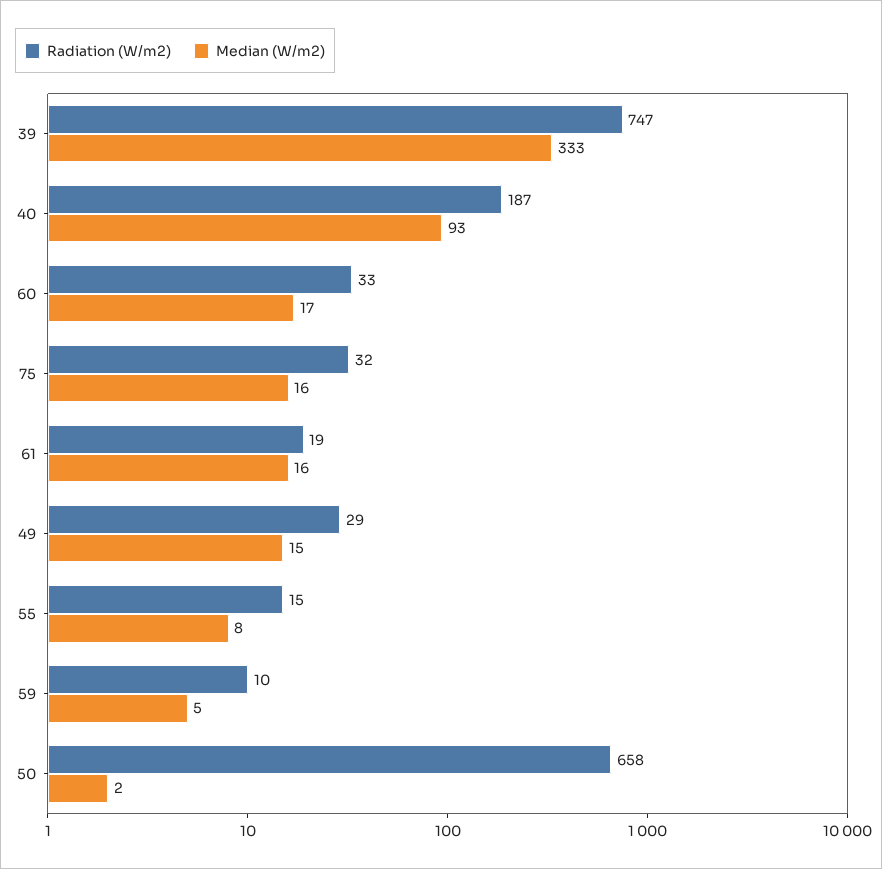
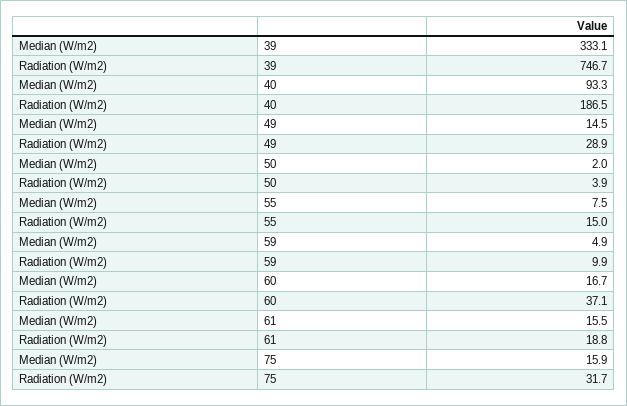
  {
    "Radiation (W/m2)": {
      "39": 746.7,
      "40": 186.5,
-     "60": 33,
+     "60": 37.1,
      "75": 31.7,
      "61": 18.8,
      "49": 28.9,
      "55": 15,
      "59": 9.9,
-     "50": 658
+     "50": 3.9
    },
    "Median (W/m2)": {
      "39": 333.1,
      "40": 93.3,
      "60": 16.7,
      "75": 15.9,
      "61": 15.5,
      "49": 14.5,
      "55": 7.5,
      "59": 4.9,
      "50": 2
    }
  }

